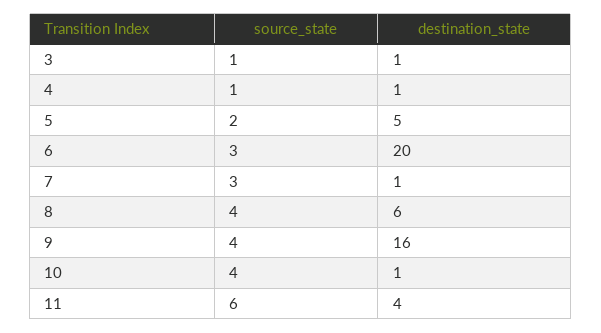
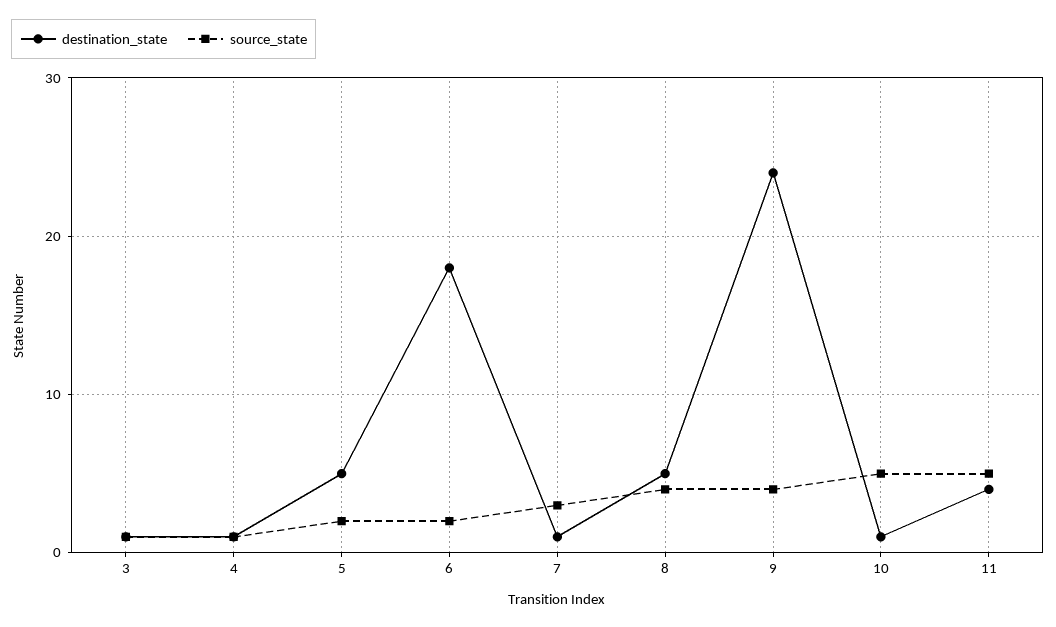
  {
    "source_state": {
      "3": 1,
      "4": 1,
      "5": 2,
-     "6": 3,
+     "6": 2,
      "7": 3,
      "8": 4,
      "9": 4,
-     "10": 4,
+     "10": 5,
-     "11": 6
+     "11": 5
    },
    "destination_state": {
      "3": 1,
      "4": 1,
      "5": 5,
-     "6": 20,
+     "6": 18,
      "7": 1,
-     "8": 6,
+     "8": 5,
-     "9": 16,
+     "9": 24,
      "10": 1,
      "11": 4
    }
  }

